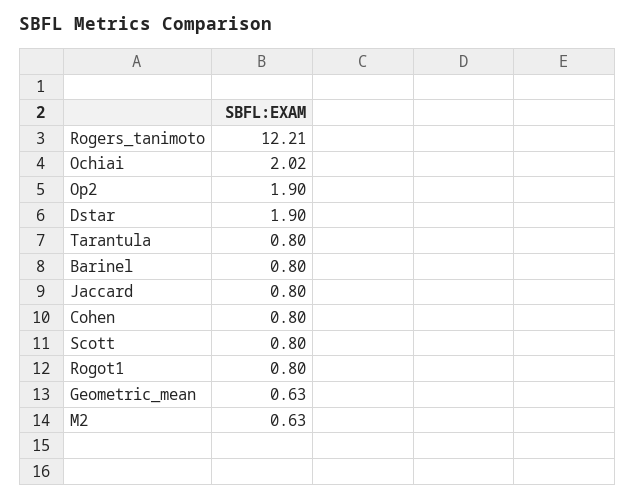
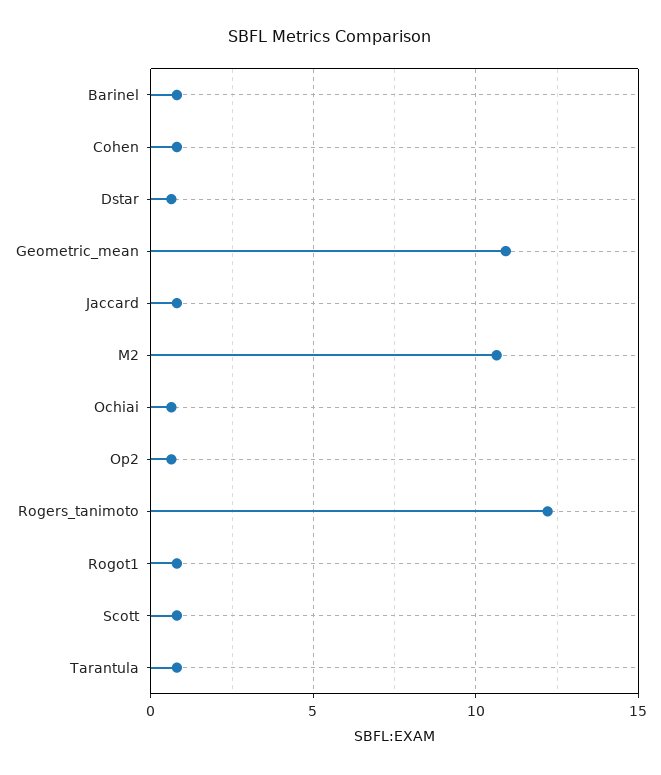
  {
    "Rogers_tanimoto": 12.21,
-   "Ochiai": 2.02,
+   "Ochiai": 0.5,
-   "Op2": 1.9,
+   "Op2": 0.5,
-   "Dstar": 1.9,
+   "Dstar": 0.5,
    "Tarantula": 0.8,
    "Barinel": 0.8,
    "Jaccard": 0.8,
    "Cohen": 0.8,
    "Scott": 0.8,
    "Rogot1": 0.8,
-   "Geometric_mean": 0.63,
+   "Geometric_mean": 11,
-   "M2": 0.63
+   "M2": 10.5
  }

